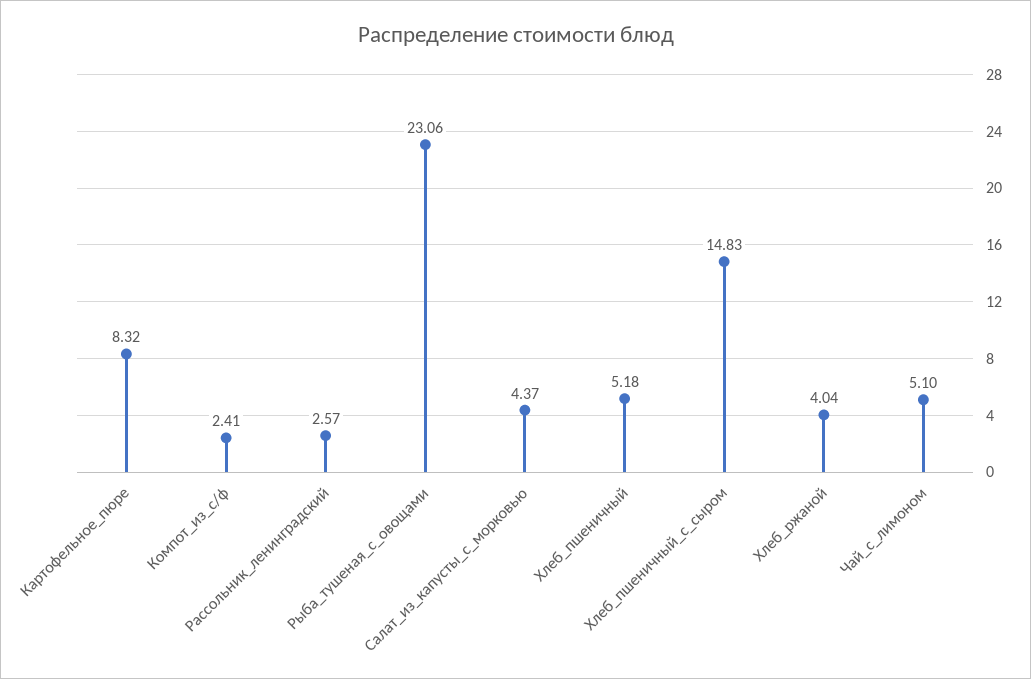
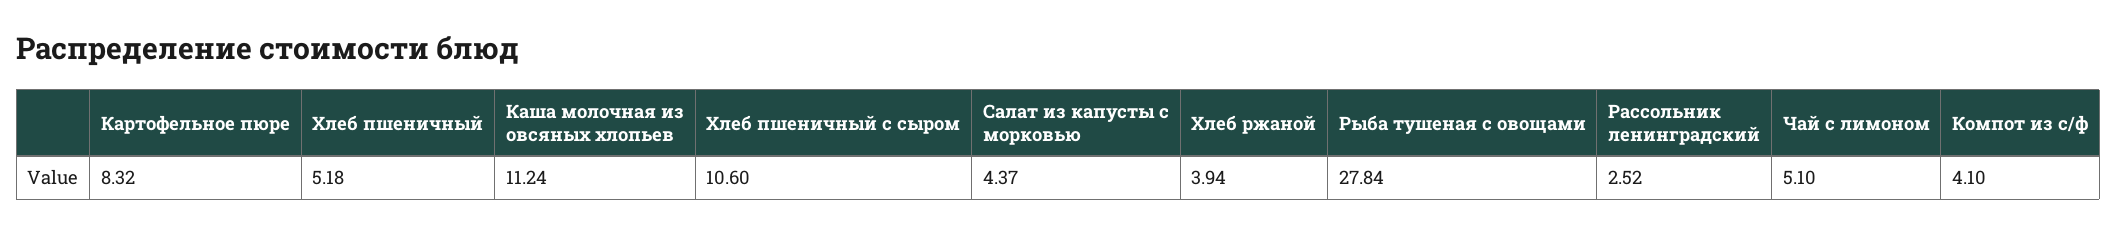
  {
    "Картофельное_пюре": 8.32,
-   "Компот_из_с/ф": 2.41,
+   "Компот_из_с/ф": 4.1,
-   "Рассольник_ленинградский": 2.57,
+   "Рассольник_ленинградский": 2.52,
-   "Рыба_тушеная_с_овощами": 23.06,
+   "Рыба_тушеная_с_овощами": 27.84,
    "Салат_из_капусты_с_морковью": 4.37,
    "Хлеб_пшеничный": 5.18,
-   "Хлеб_пшеничный_с_сыром": 14.83,
+   "Хлеб_пшеничный_с_сыром": 10.6,
-   "Хлеб_ржаной": 4.04,
+   "Хлеб_ржаной": 3.94,
-   "Чай_с_лимоном": 5.1
+   "Чай_с_лимоном": 5.1,
+   "Каша молочная из овсяных хлопьев": 11.24
  }

